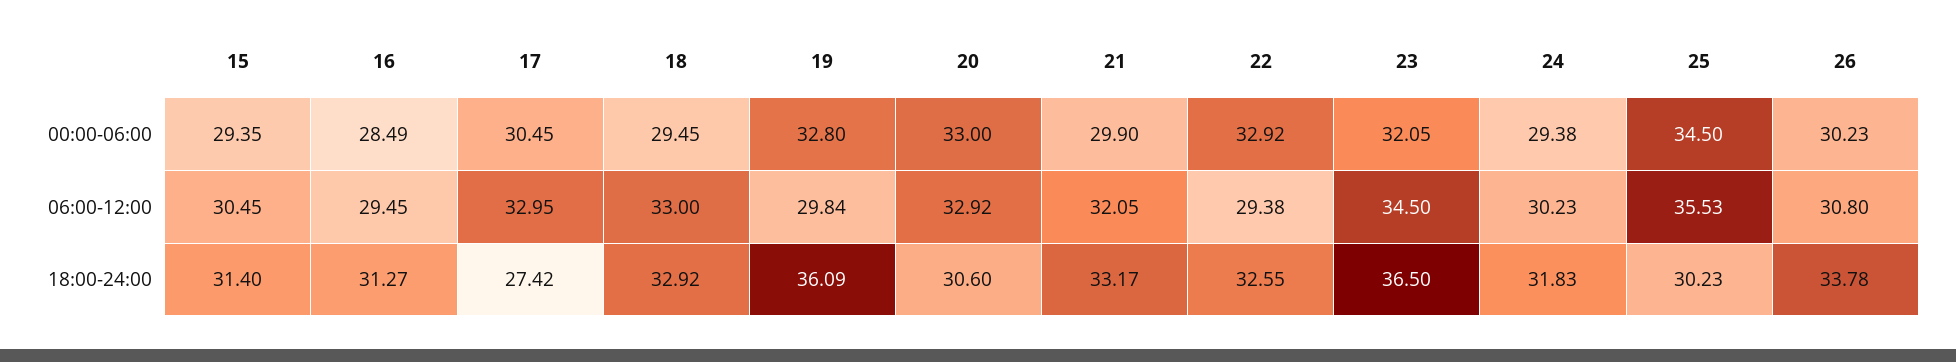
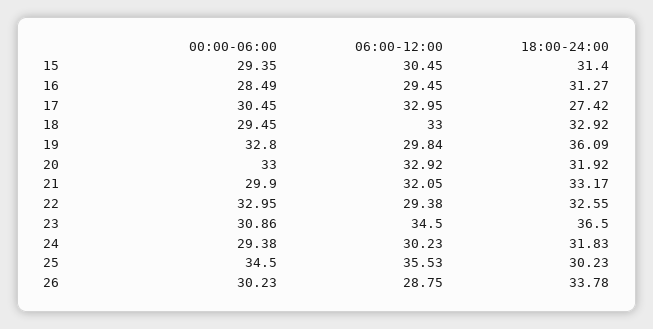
  {
    "15": {
      "00:00-06:00": 29.35,
      "06:00-12:00": 30.45,
      "18:00-24:00": 31.4
    },
    "16": {
      "00:00-06:00": 28.49,
      "06:00-12:00": 29.45,
      "18:00-24:00": 31.27
    },
    "17": {
      "00:00-06:00": 30.45,
      "06:00-12:00": 32.95,
      "18:00-24:00": 27.42
    },
    "18": {
      "00:00-06:00": 29.45,
      "06:00-12:00": 33,
      "18:00-24:00": 32.92
    },
    "19": {
      "00:00-06:00": 32.8,
      "06:00-12:00": 29.84,
      "18:00-24:00": 36.09
    },
    "20": {
      "00:00-06:00": 33,
      "06:00-12:00": 32.92,
-     "18:00-24:00": 30.6
+     "18:00-24:00": 31.92
    },
    "21": {
      "00:00-06:00": 29.9,
      "06:00-12:00": 32.05,
      "18:00-24:00": 33.17
    },
    "22": {
-     "00:00-06:00": 32.92,
+     "00:00-06:00": 32.95,
      "06:00-12:00": 29.38,
      "18:00-24:00": 32.55
    },
    "23": {
-     "00:00-06:00": 32.05,
+     "00:00-06:00": 30.86,
      "06:00-12:00": 34.5,
      "18:00-24:00": 36.5
    },
    "24": {
      "00:00-06:00": 29.38,
      "06:00-12:00": 30.23,
      "18:00-24:00": 31.83
    },
    "25": {
      "00:00-06:00": 34.5,
      "06:00-12:00": 35.53,
      "18:00-24:00": 30.23
    },
    "26": {
      "00:00-06:00": 30.23,
-     "06:00-12:00": 30.8,
+     "06:00-12:00": 28.75,
      "18:00-24:00": 33.78
    }
  }

